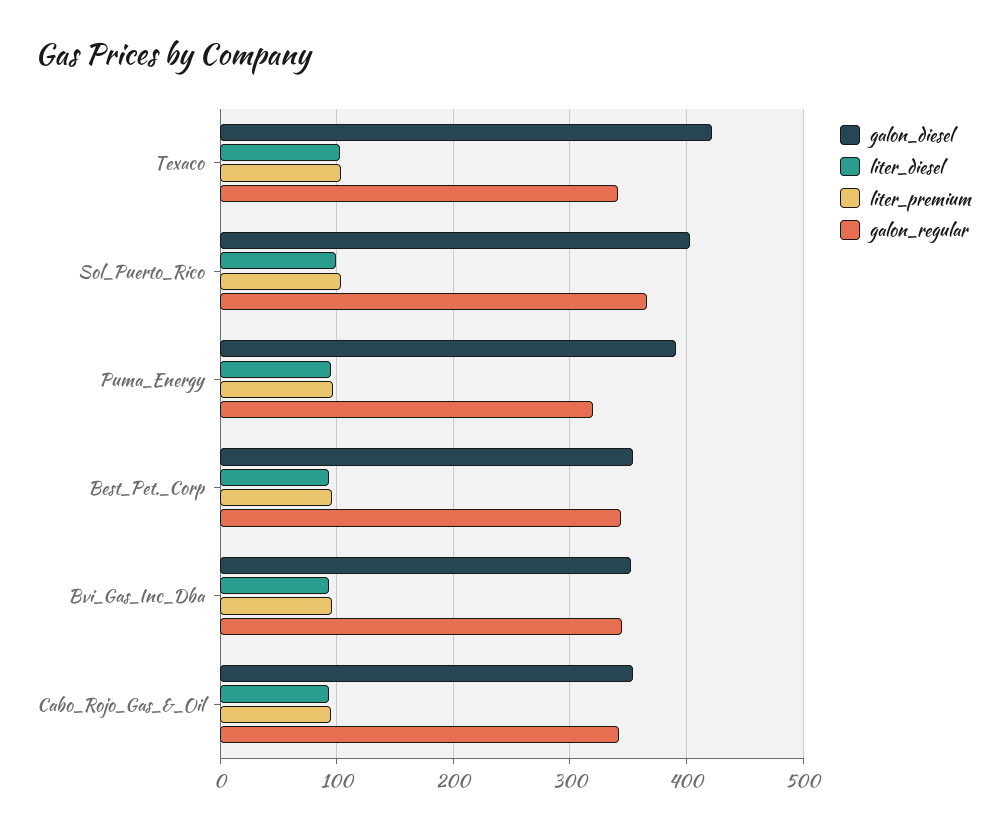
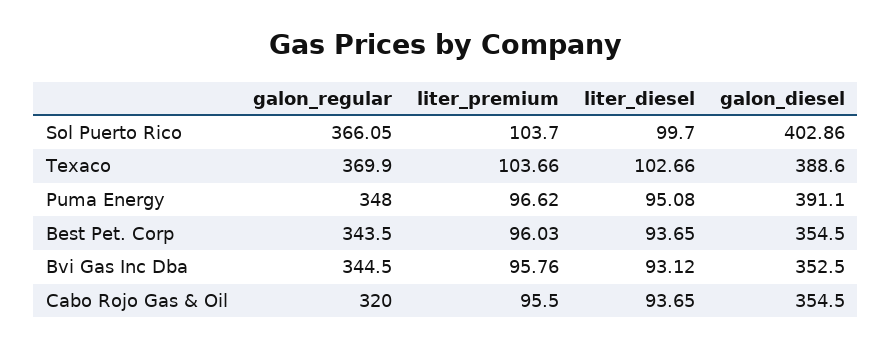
  {
    "galon_diesel": {
-     "Texaco": 420,
+     "Texaco": 388.6,
      "Sol_Puerto_Rico": 402.86,
      "Puma_Energy": 391.1,
      "Best_Pet._Corp": 354.5,
      "Bvi_Gas_Inc_Dba": 352.5,
      "Cabo_Rojo_Gas_&_Oil": 354.5
    },
    "liter_diesel": {
      "Texaco": 102.66,
      "Sol_Puerto_Rico": 99.7,
      "Puma_Energy": 95.08,
      "Best_Pet._Corp": 93.65,
      "Bvi_Gas_Inc_Dba": 93.12,
      "Cabo_Rojo_Gas_&_Oil": 93.65
    },
    "liter_premium": {
      "Texaco": 103.66,
      "Sol_Puerto_Rico": 103.7,
      "Puma_Energy": 96.62,
      "Best_Pet._Corp": 96.03,
      "Bvi_Gas_Inc_Dba": 95.76,
      "Cabo_Rojo_Gas_&_Oil": 95.5
    },
    "galon_regular": {
-     "Texaco": 340,
+     "Texaco": 369.9,
      "Sol_Puerto_Rico": 366.05,
-     "Puma_Energy": 320,
+     "Puma_Energy": 348,
      "Best_Pet._Corp": 343.5,
      "Bvi_Gas_Inc_Dba": 344.5,
-     "Cabo_Rojo_Gas_&_Oil": 340
+     "Cabo_Rojo_Gas_&_Oil": 320
    }
  }

